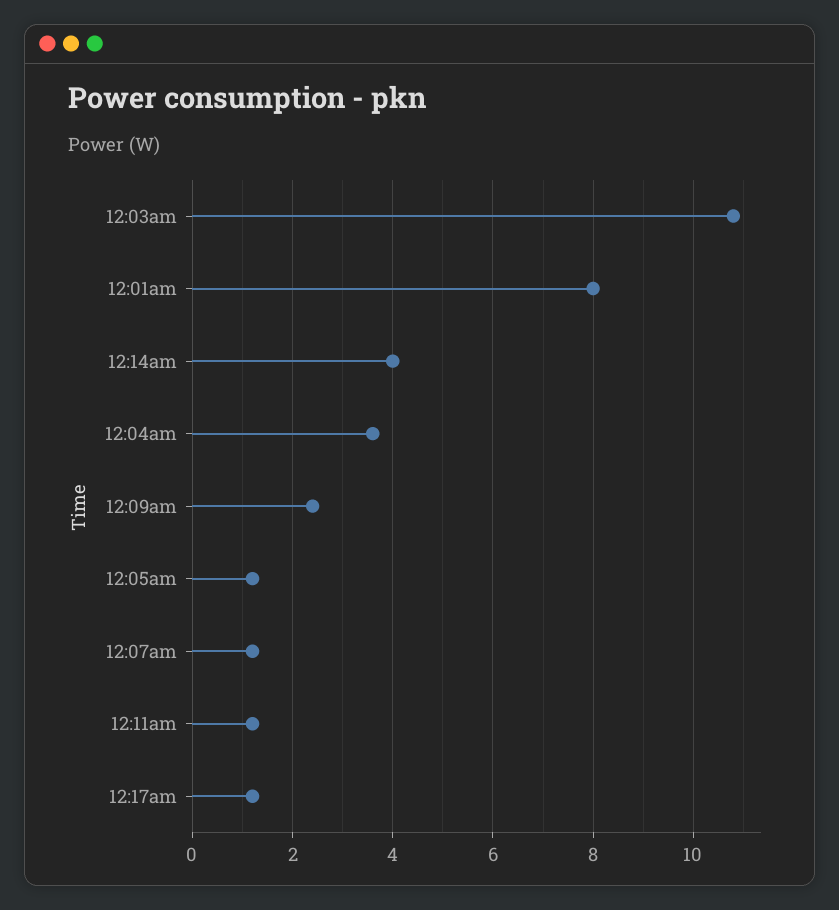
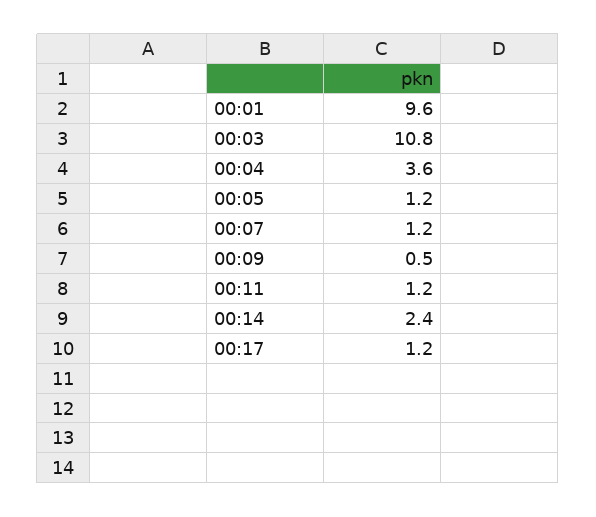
  {
    "12:03am": 10.8,
-   "12:01am": 8,
+   "12:01am": 9.6,
-   "12:14am": 4,
+   "12:14am": 2.4,
    "12:04am": 3.6,
-   "12:09am": 2.5,
+   "12:09am": 0.5,
    "12:05am": 1.2,
    "12:07am": 1.2,
    "12:11am": 1.2,
    "12:17am": 1.2
  }

